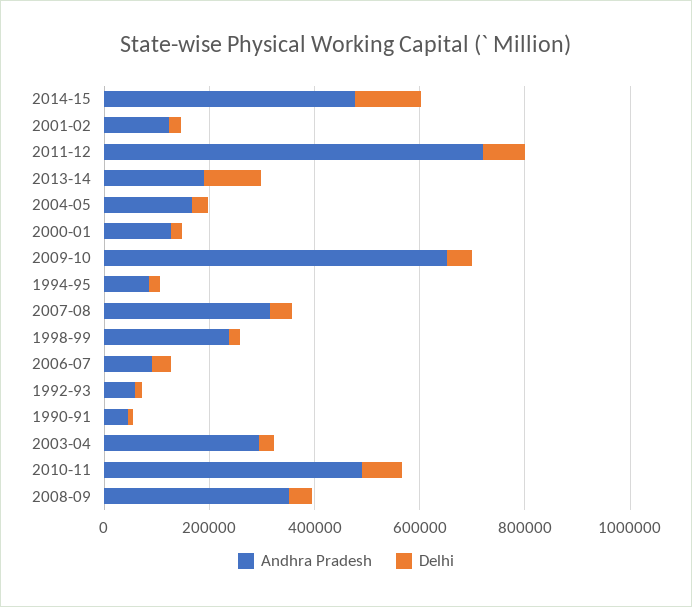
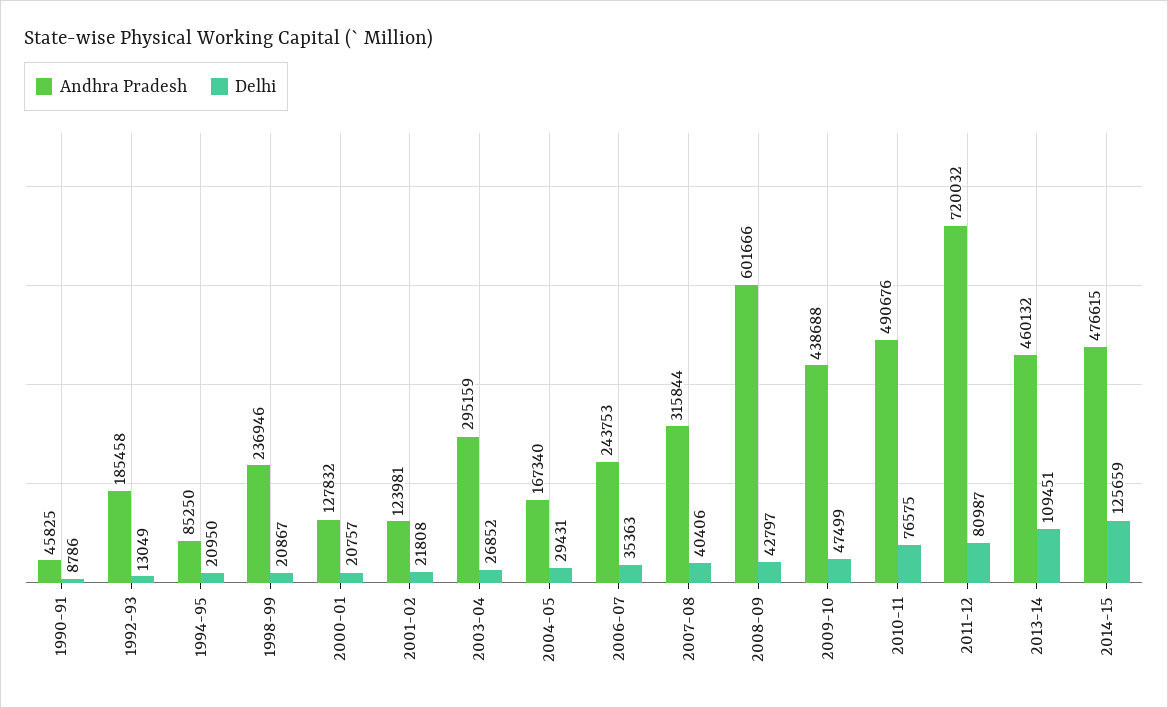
  {
    "Andhra Pradesh": {
      "2014-15": 476615,
      "2001-02": 123981,
      "2011-12": 720032,
-     "2013-14": 200000,
+     "2013-14": 460132,
      "2004-05": 167340,
      "2000-01": 127832,
-     "2009-10": 650000,
+     "2009-10": 438688,
      "1994-95": 85250,
      "2007-08": 315844,
      "1998-99": 236946,
-     "2006-07": 100000,
+     "2006-07": 243753,
-     "1992-93": 50000,
+     "1992-93": 185458,
      "1990-91": 45825,
      "2003-04": 295159,
      "2010-11": 490676,
-     "2008-09": 350000
+     "2008-09": 601666
    },
    "Delhi": {
      "2014-15": 125659,
      "2001-02": 21808,
      "2011-12": 80987,
      "2013-14": 109451,
      "2004-05": 29431,
      "2000-01": 20757,
      "2009-10": 47499,
      "1994-95": 20950,
      "2007-08": 40406,
      "1998-99": 20867,
      "2006-07": 35363,
      "1992-93": 13049,
      "1990-91": 8786,
      "2003-04": 26852,
      "2010-11": 76575,
      "2008-09": 42797
    }
  }

